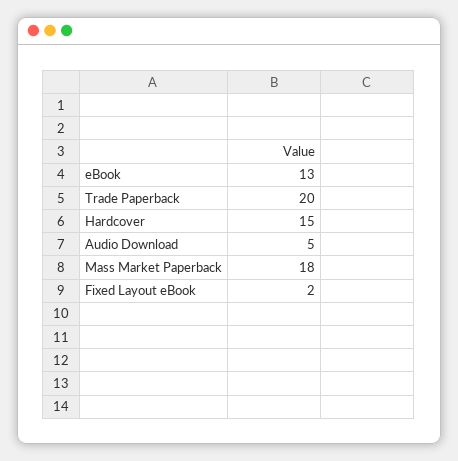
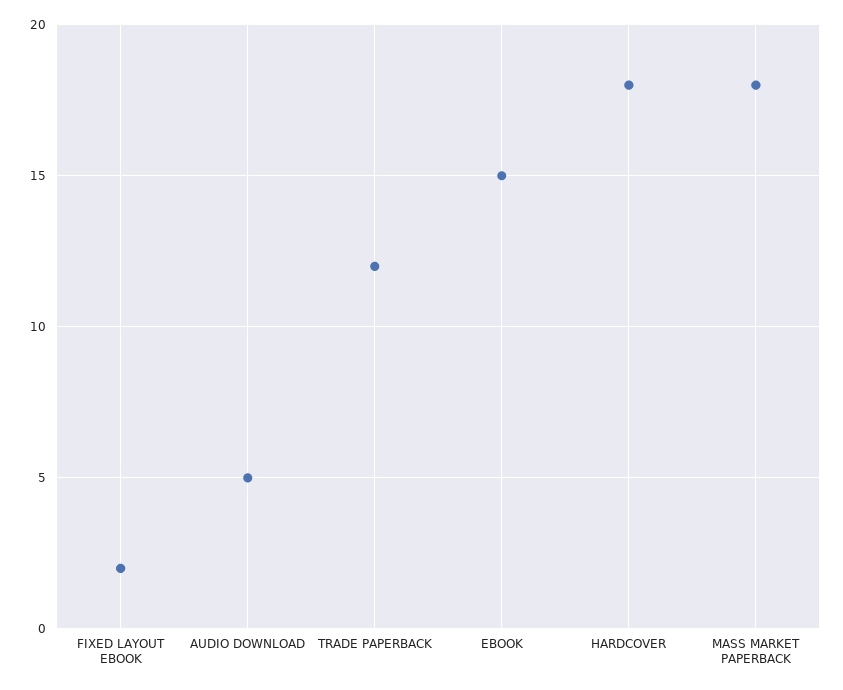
  {
-   "eBook": 13,
+   "eBook": 15,
-   "Trade Paperback": 20,
+   "Trade Paperback": 12,
-   "Hardcover": 15,
+   "Hardcover": 18,
    "Audio Download": 5,
    "Mass Market Paperback": 18,
    "Fixed Layout eBook": 2
  }

